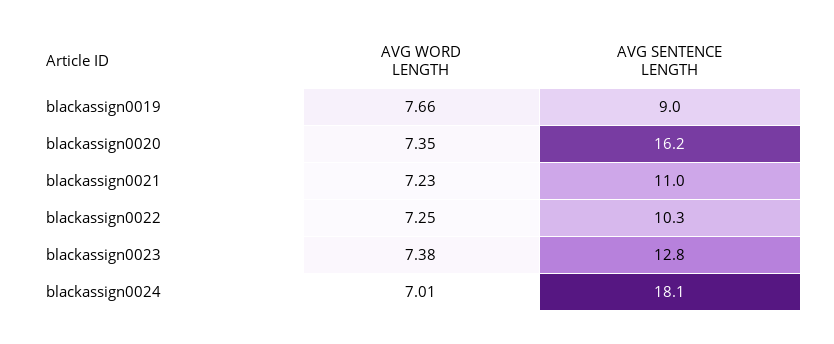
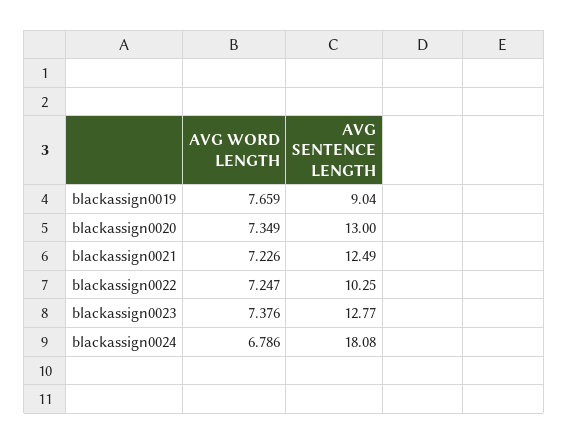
  {
    "AVG WORD LENGTH": {
      "blackassign0019": 7.659,
      "blackassign0020": 7.349,
      "blackassign0021": 7.226,
      "blackassign0022": 7.247,
      "blackassign0023": 7.376,
-     "blackassign0024": 7.01
+     "blackassign0024": 6.786
    },
    "AVG SENTENCE LENGTH": {
      "blackassign0019": 9.04,
-     "blackassign0020": 16.2,
+     "blackassign0020": 13,
-     "blackassign0021": 11,
+     "blackassign0021": 12.49,
      "blackassign0022": 10.25,
      "blackassign0023": 12.77,
      "blackassign0024": 18.08
    }
  }

